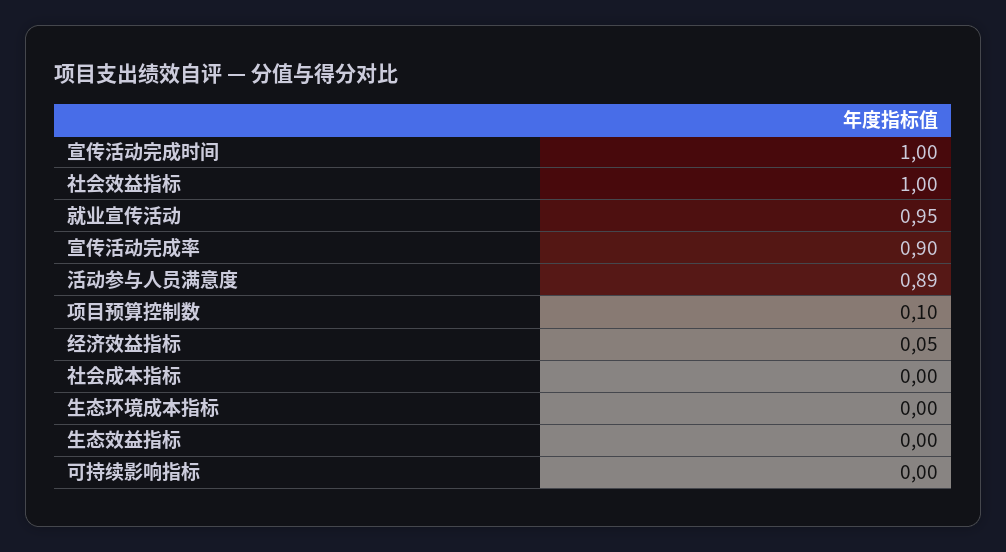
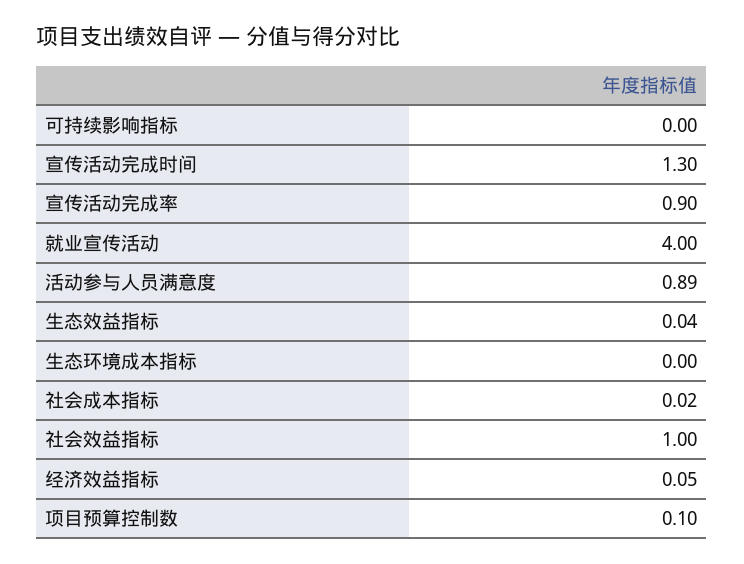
  {
-   "宣传活动完成时间": 1,
+   "宣传活动完成时间": 1.3,
    "社会效益指标": 1,
-   "就业宣传活动": 0.95,
+   "就业宣传活动": 4,
    "宣传活动完成率": 0.9,
    "活动参与人员满意度": 0.89,
    "项目预算控制数": 0.1,
    "经济效益指标": 0.05,
-   "社会成本指标": 0,
+   "社会成本指标": 0.02,
    "生态环境成本指标": 0,
-   "生态效益指标": 0,
+   "生态效益指标": 0.04,
    "可持续影响指标": 0
  }

